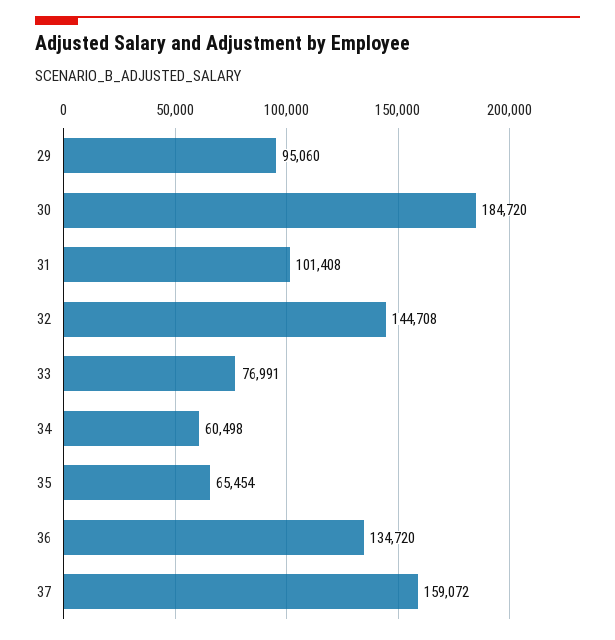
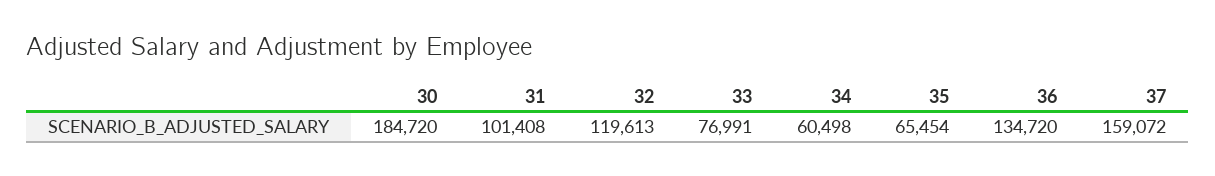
  {
-   "29": 95060,
    "30": 184720,
    "31": 101408,
-   "32": 144708,
+   "32": 119613,
    "33": 76991,
    "34": 60498,
    "35": 65454,
    "36": 134720,
    "37": 159072
  }

